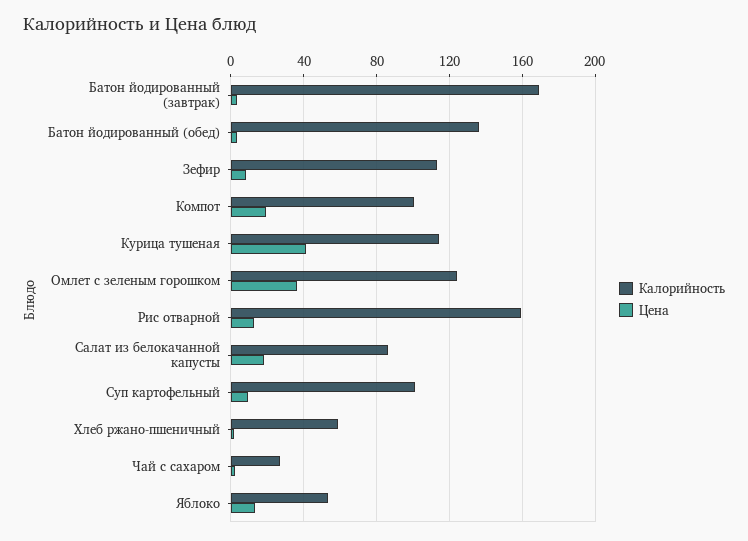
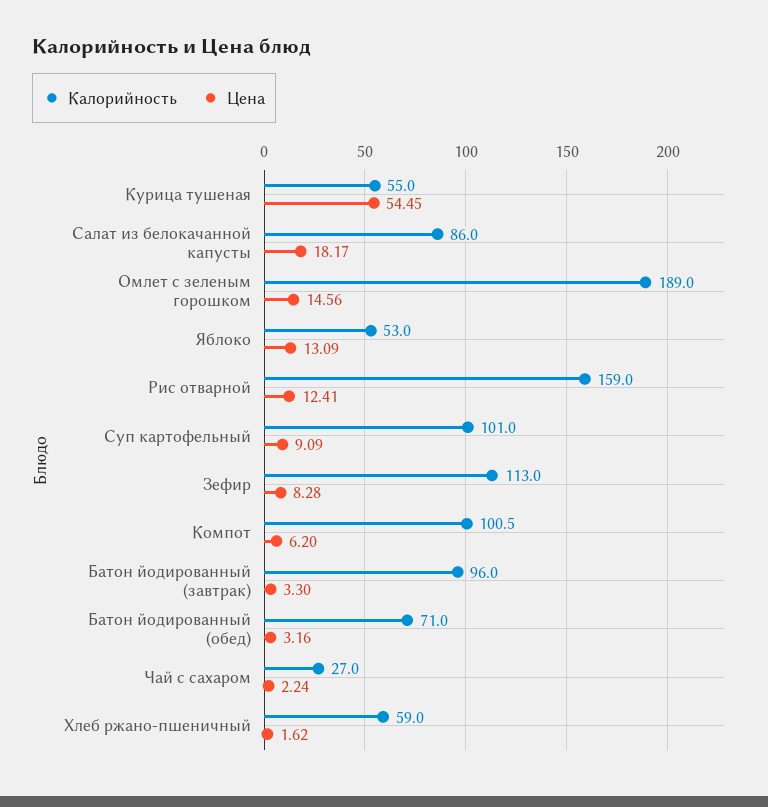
  {
    "Калорийность": {
-     "Батон йодированный (завтрак)": 170,
+     "Батон йодированный (завтрак)": 96,
-     "Батон йодированный (обед)": 135,
+     "Батон йодированный (обед)": 71,
      "Зефир": 113,
      "Компот": 100.5,
-     "Курица тушеная": 115,
+     "Курица тушеная": 55,
-     "Омлет с зеленым горошком": 125,
+     "Омлет с зеленым горошком": 189,
      "Рис отварной": 159,
      "Салат из белокачанной капусты": 86,
      "Суп картофельный": 101,
      "Хлеб ржано-пшеничный": 59,
      "Чай с сахаром": 27,
      "Яблоко": 53
    },
    "Цена": {
      "Батон йодированный (завтрак)": 3.3,
      "Батон йодированный (обед)": 3.16,
      "Зефир": 8.28,
-     "Компот": 20,
+     "Компот": 6.2,
-     "Курица тушеная": 40,
+     "Курица тушеная": 54.45,
-     "Омлет с зеленым горошком": 35,
+     "Омлет с зеленым горошком": 14.56,
      "Рис отварной": 12.41,
      "Салат из белокачанной капусты": 18.17,
      "Суп картофельный": 9.09,
      "Хлеб ржано-пшеничный": 1.62,
      "Чай с сахаром": 2.24,
      "Яблоко": 13.09
    }
  }

